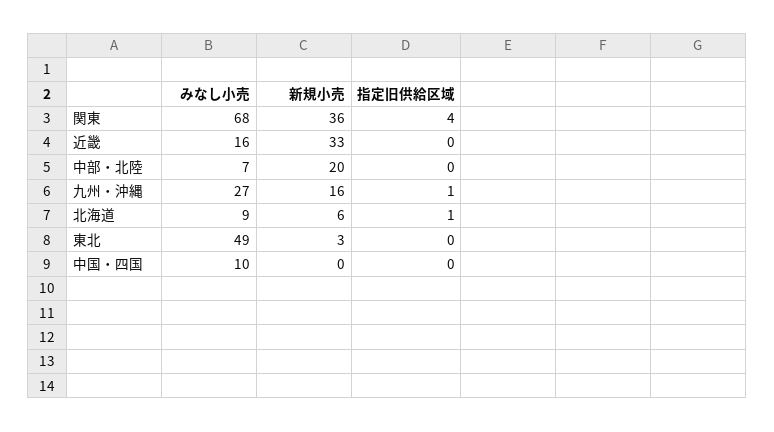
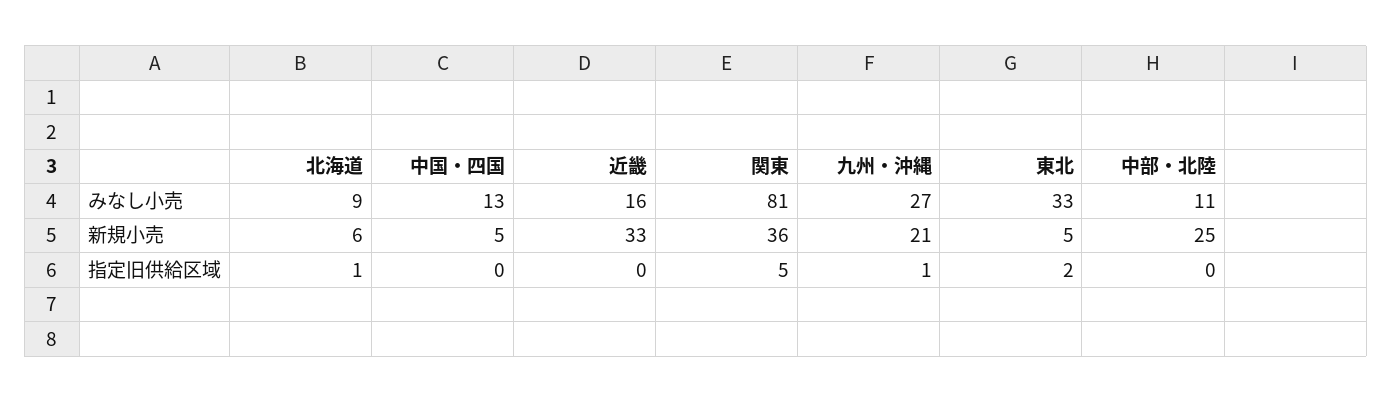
  {
    "みなし小売": {
-     "関東": 68,
+     "関東": 81,
      "近畿": 16,
-     "中部・北陸": 7,
+     "中部・北陸": 11,
      "九州・沖縄": 27,
      "北海道": 9,
-     "東北": 49,
+     "東北": 33,
-     "中国・四国": 10
+     "中国・四国": 13
    },
    "新規小売": {
      "関東": 36,
      "近畿": 33,
-     "中部・北陸": 20,
+     "中部・北陸": 25,
-     "九州・沖縄": 16,
+     "九州・沖縄": 21,
      "北海道": 6,
-     "東北": 3,
+     "東北": 5,
-     "中国・四国": 0
+     "中国・四国": 5
    },
    "指定旧供給区域": {
-     "関東": 4,
+     "関東": 5,
      "近畿": 0,
      "中部・北陸": 0,
      "九州・沖縄": 1,
      "北海道": 1,
-     "東北": 0,
+     "東北": 2,
      "中国・四国": 0
    }
  }

